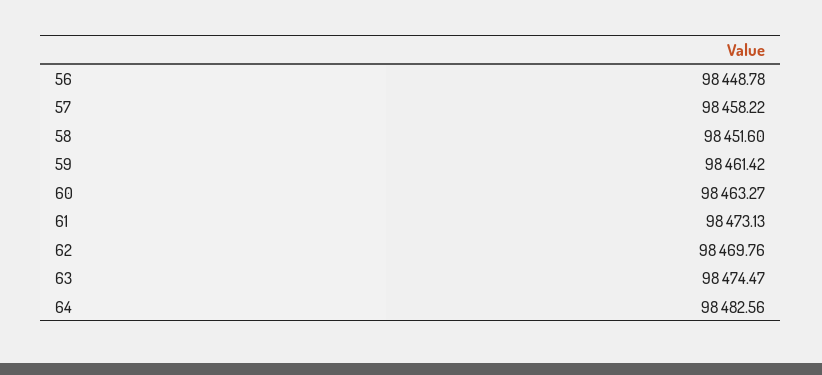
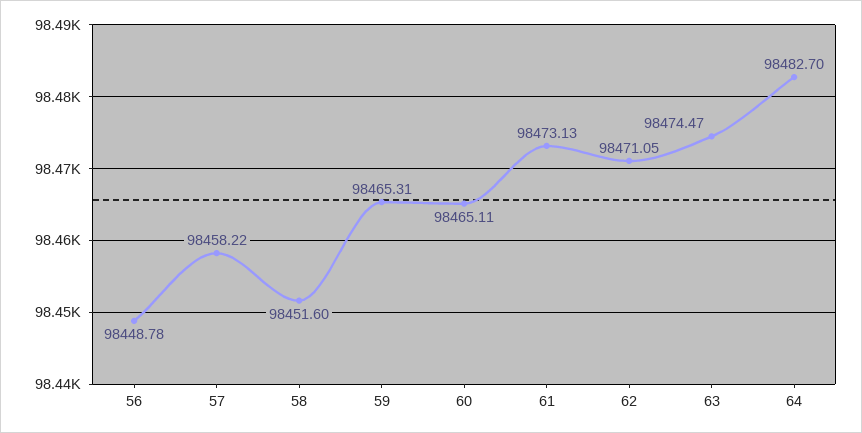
  {
    "56": 98448.78,
    "57": 98458.22,
    "58": 98451.6,
-   "59": 98461.42,
+   "59": 98465.31,
-   "60": 98463.27,
+   "60": 98465.11,
    "61": 98473.13,
-   "62": 98469.76,
+   "62": 98471.05,
    "63": 98474.47,
-   "64": 98482.56
+   "64": 98482.7
  }

